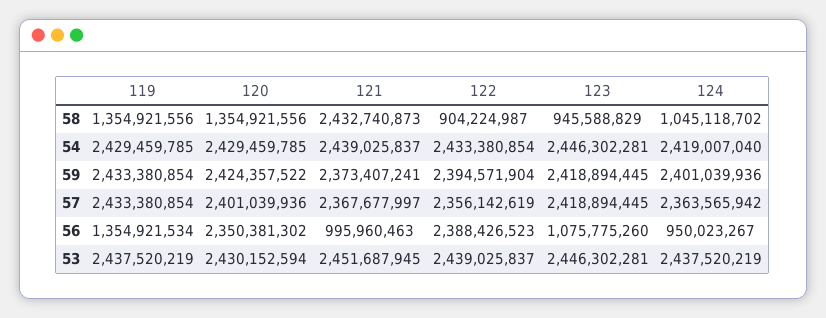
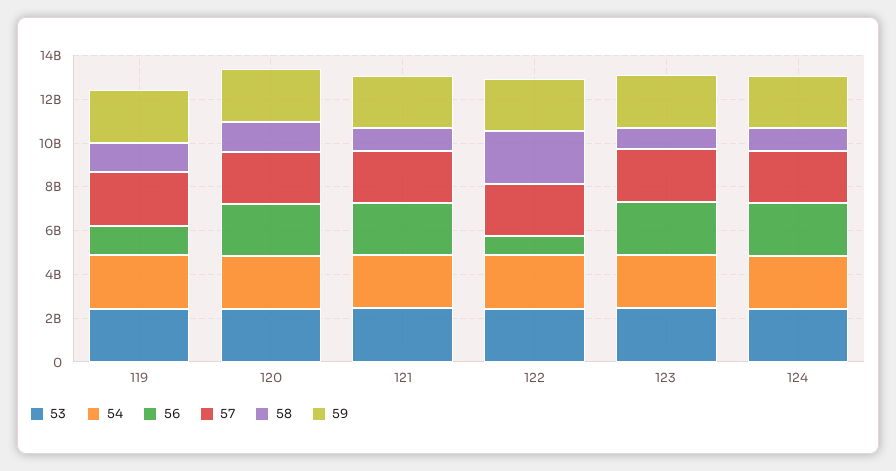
  {
    "58": {
      "119": 1354921556,
      "120": 1354921556,
-     "121": 2432740873,
+     "121": 1000000000,
-     "122": 904224987,
+     "122": 2500000000,
      "123": 945588829,
      "124": 1045118702
    },
    "54": {
      "119": 2429459785,
      "120": 2429459785,
      "121": 2439025837,
      "122": 2433380854,
      "123": 2446302281,
      "124": 2419007040
    },
    "59": {
      "119": 2433380854,
      "120": 2424357522,
      "121": 2373407241,
      "122": 2394571904,
      "123": 2418894445,
      "124": 2401039936
    },
    "57": {
      "119": 2433380854,
      "120": 2401039936,
      "121": 2367677997,
      "122": 2356142619,
      "123": 2418894445,
      "124": 2363565942
    },
    "56": {
      "119": 1354921534,
      "120": 2350381302,
-     "121": 995960463,
+     "121": 2500000000,
-     "122": 2388426523,
+     "122": 1000000000,
-     "123": 1075775260,
+     "123": 2500000000,
-     "124": 950023267
+     "124": 2500000000
    },
    "53": {
      "119": 2437520219,
      "120": 2430152594,
      "121": 2451687945,
      "122": 2439025837,
      "123": 2446302281,
      "124": 2437520219
    }
  }

